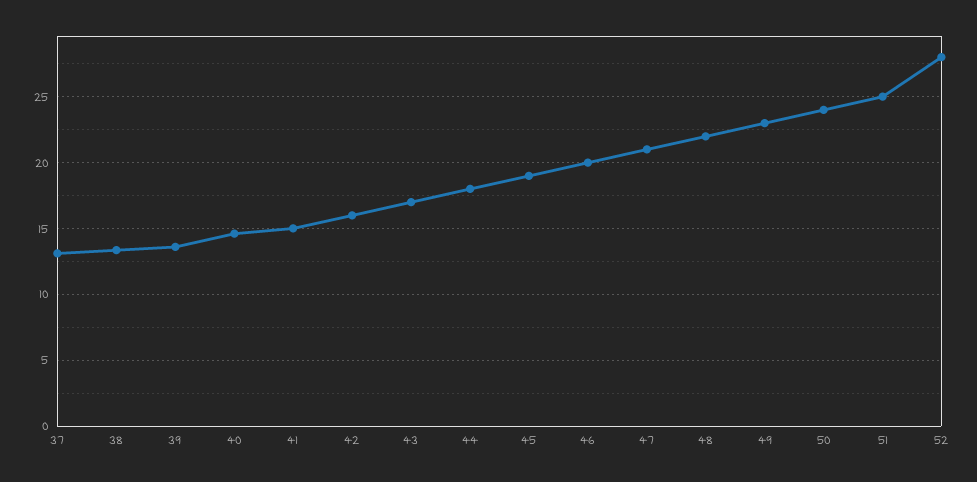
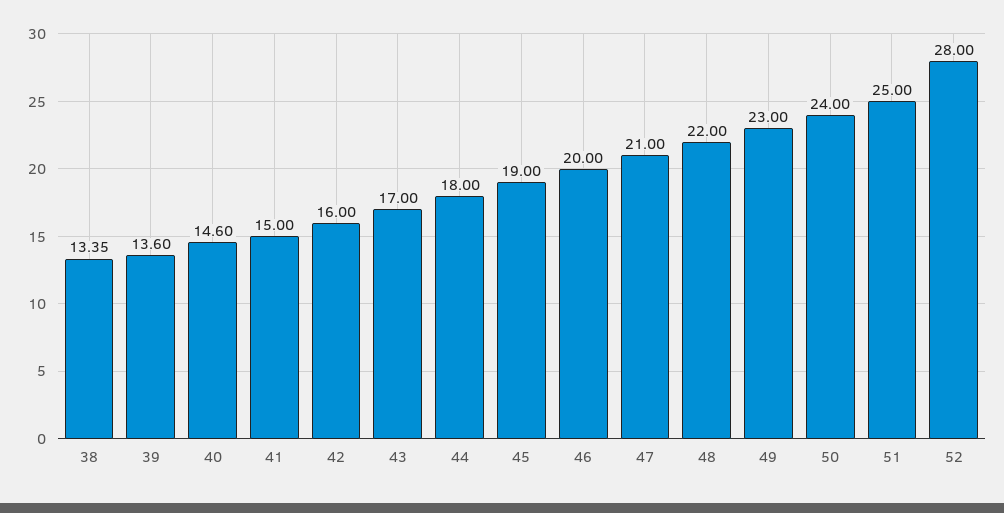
  {
-   "37": 13,
    "38": 13.35,
    "39": 13.6,
    "40": 14.6,
    "41": 15,
    "42": 16,
    "43": 17,
    "44": 18,
    "45": 19,
    "46": 20,
    "47": 21,
    "48": 22,
    "49": 23,
    "50": 24,
    "51": 25,
    "52": 28
  }

